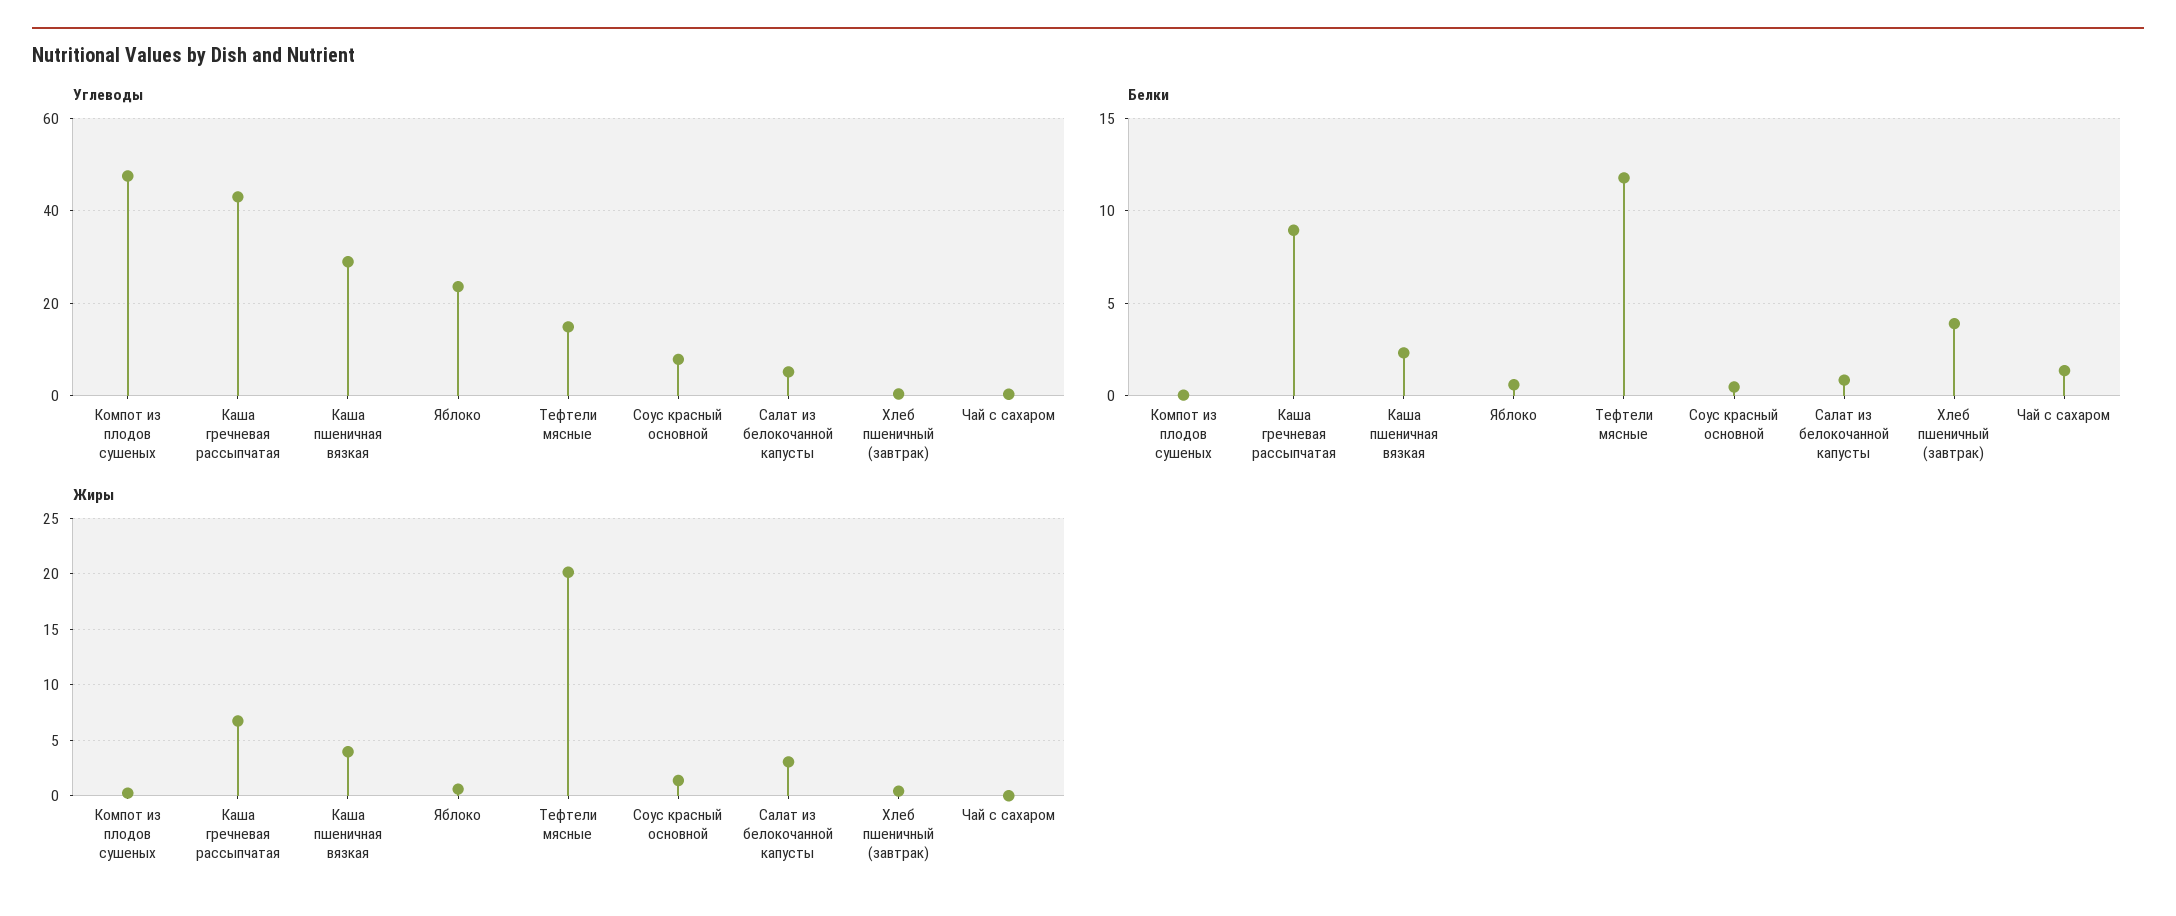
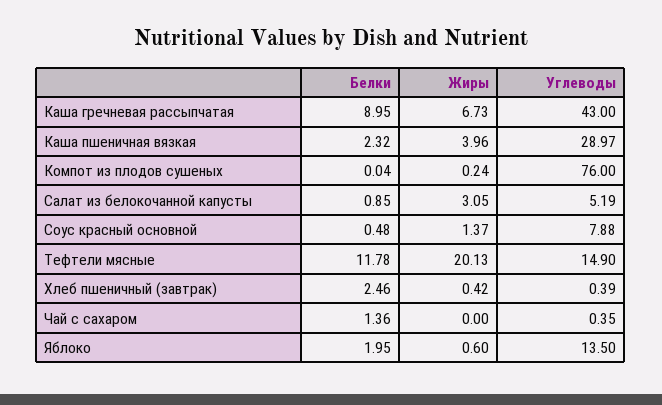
  {
    "Углеводы": {
-     "Компот из плодов сушеных": 48,
+     "Компот из плодов сушеных": 76,
      "Каша гречневая рассыпчатая": 43,
      "Каша пшеничная вязкая": 28.97,
-     "Яблоко": 24,
+     "Яблоко": 13.5,
      "Тефтели мясные": 14.9,
      "Соус красный основной": 7.88,
      "Салат из белокочанной капусты": 5.19,
      "Хлеб пшеничный (завтрак)": 0.39,
      "Чай с сахаром": 0.35
    },
    "Белки": {
      "Компот из плодов сушеных": 0.04,
      "Каша гречневая рассыпчатая": 8.95,
      "Каша пшеничная вязкая": 2.32,
-     "Яблоко": 0.5,
+     "Яблоко": 1.95,
      "Тефтели мясные": 11.78,
      "Соус красный основной": 0.48,
      "Салат из белокочанной капусты": 0.85,
-     "Хлеб пшеничный (завтрак)": 4,
+     "Хлеб пшеничный (завтрак)": 2.46,
      "Чай с сахаром": 1.36
    },
    "Жиры": {
      "Компот из плодов сушеных": 0.24,
      "Каша гречневая рассыпчатая": 6.73,
      "Каша пшеничная вязкая": 3.96,
      "Яблоко": 0.6,
      "Тефтели мясные": 20.13,
      "Соус красный основной": 1.37,
      "Салат из белокочанной капусты": 3.05,
      "Хлеб пшеничный (завтрак)": 0.42,
      "Чай с сахаром": 0
    }
  }

